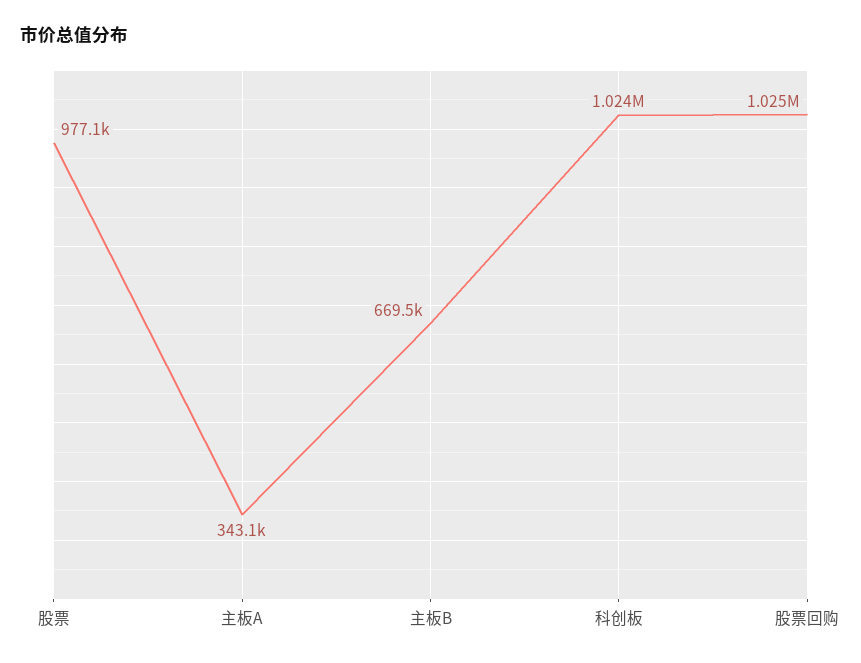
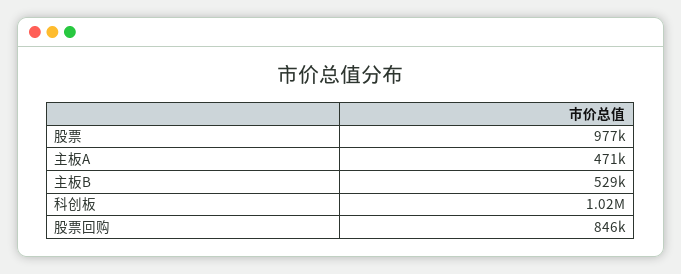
  {
    "股票": 977100,
-   "主板A": 343100,
+   "主板A": 471000,
-   "主板B": 669500,
+   "主板B": 529000,
    "科创板": 1024000,
-   "股票回购": 1025000
+   "股票回购": 846000
  }

